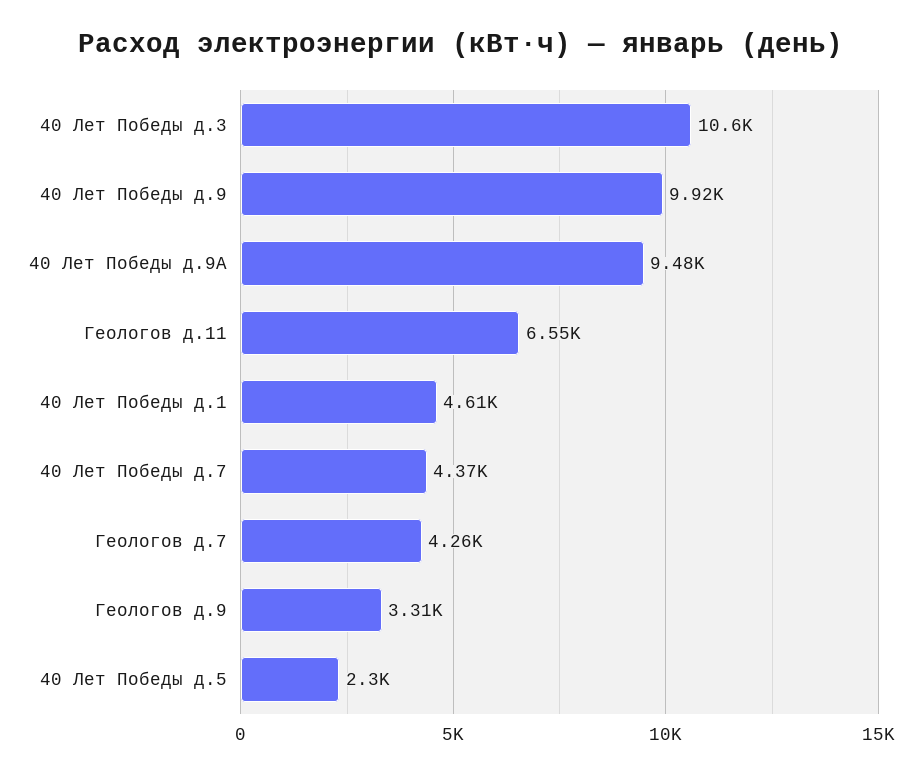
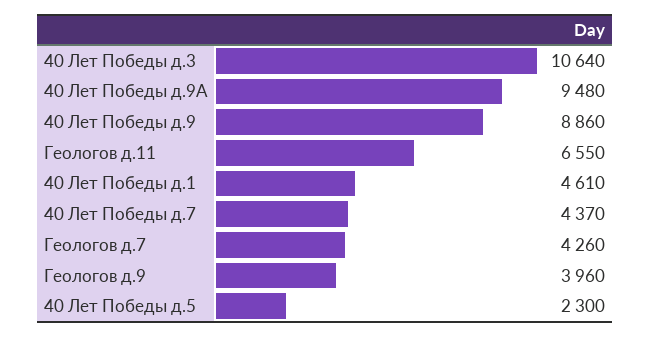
  {
    "40 Лет Победы д.3": 10640,
-   "40 Лет Победы д.9": 9920,
+   "40 Лет Победы д.9": 8860,
    "40 Лет Победы д.9А": 9480,
    "Геологов д.11": 6550,
    "40 Лет Победы д.1": 4610,
    "40 Лет Победы д.7": 4370,
    "Геологов д.7": 4260,
-   "Геологов д.9": 3310,
+   "Геологов д.9": 3960,
    "40 Лет Победы д.5": 2300
  }

